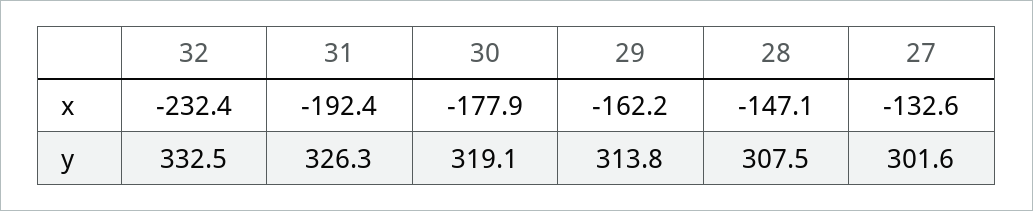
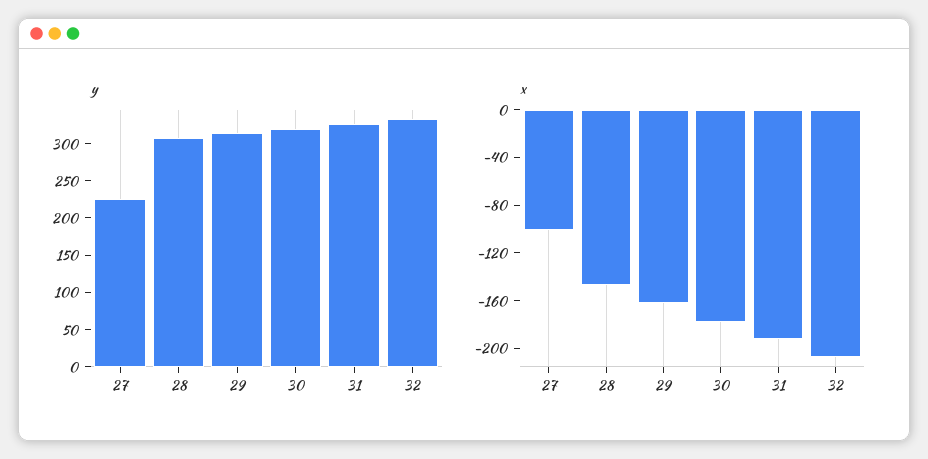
  {
    "x": {
-     "32": -232.4,
+     "32": -210,
      "31": -192.4,
      "30": -177.9,
      "29": -162.2,
      "28": -147.1,
-     "27": -132.6
+     "27": -100
    },
    "y": {
      "32": 332.5,
      "31": 326.3,
      "30": 319.1,
      "29": 313.8,
      "28": 307.5,
-     "27": 301.6
+     "27": 225
    }
  }

